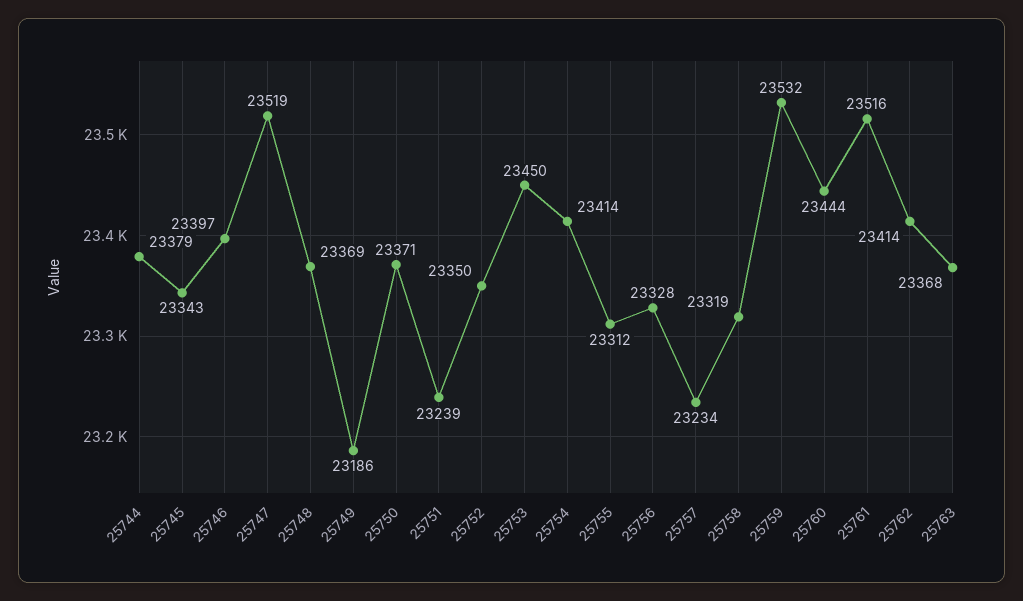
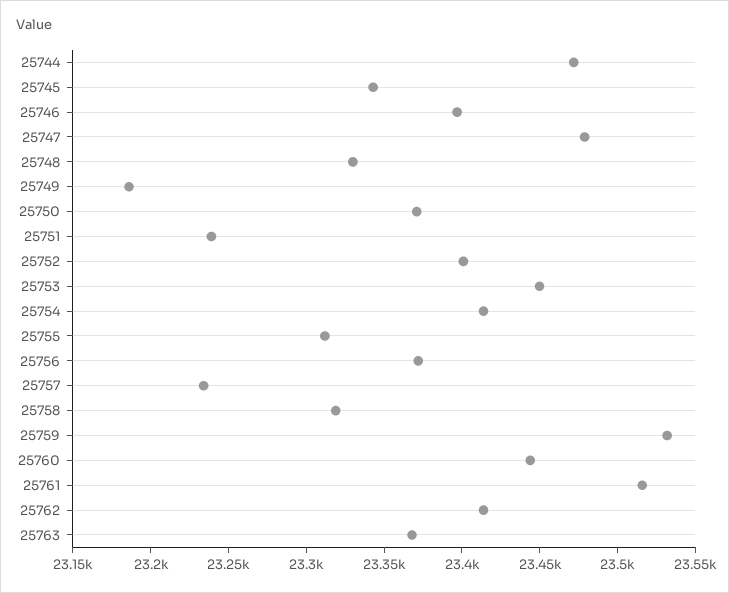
  {
-   "25744": 23379,
+   "25744": 23470,
    "25745": 23343,
    "25746": 23397,
-   "25747": 23519,
+   "25747": 23480,
-   "25748": 23369,
+   "25748": 23330,
    "25749": 23186,
    "25750": 23371,
    "25751": 23239,
-   "25752": 23350,
+   "25752": 23400,
    "25753": 23450,
    "25754": 23414,
    "25755": 23312,
-   "25756": 23328,
+   "25756": 23370,
    "25757": 23234,
    "25758": 23319,
    "25759": 23532,
    "25760": 23444,
    "25761": 23516,
    "25762": 23414,
    "25763": 23368
  }

